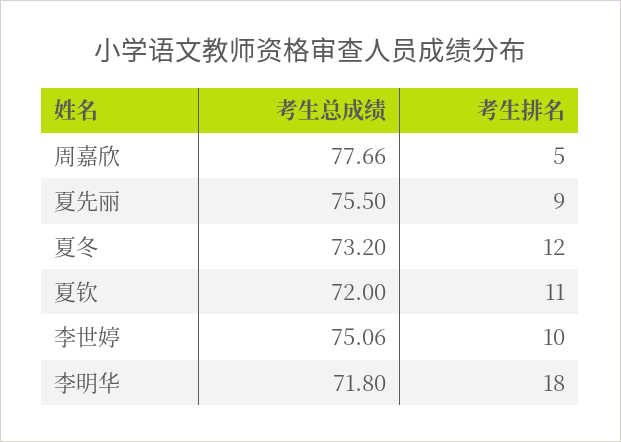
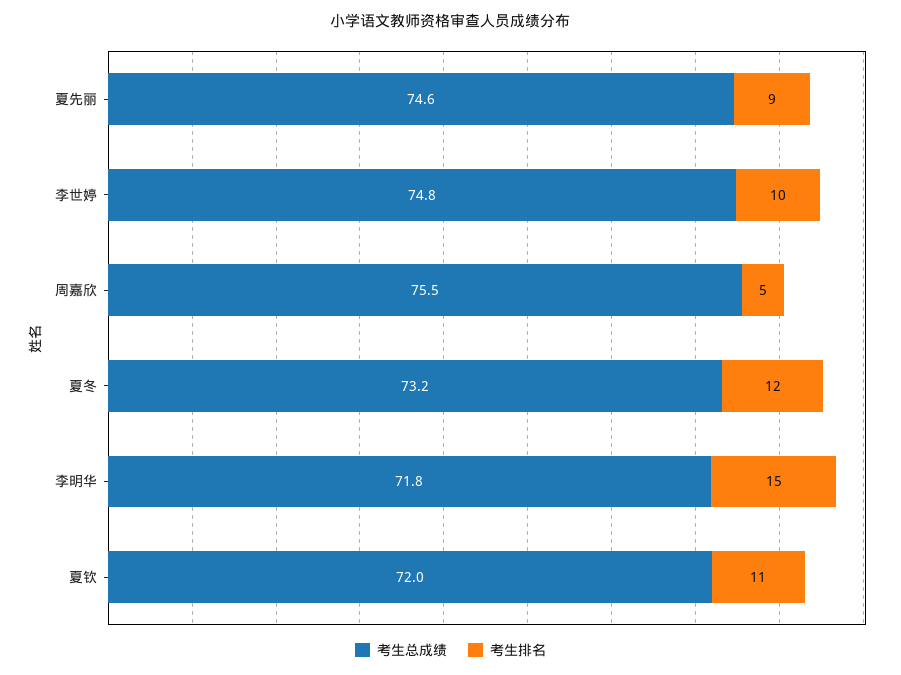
  {
    "考生总成绩": {
-     "周嘉欣": 77.66,
+     "周嘉欣": 75.5,
-     "夏先丽": 75.5,
+     "夏先丽": 74.6,
      "夏冬": 73.2,
      "夏钦": 72,
-     "李世婷": 75.06,
+     "李世婷": 74.8,
      "李明华": 71.8
    },
    "考生排名": {
      "周嘉欣": 5,
      "夏先丽": 9,
      "夏冬": 12,
      "夏钦": 11,
      "李世婷": 10,
-     "李明华": 18
+     "李明华": 15
    }
  }

